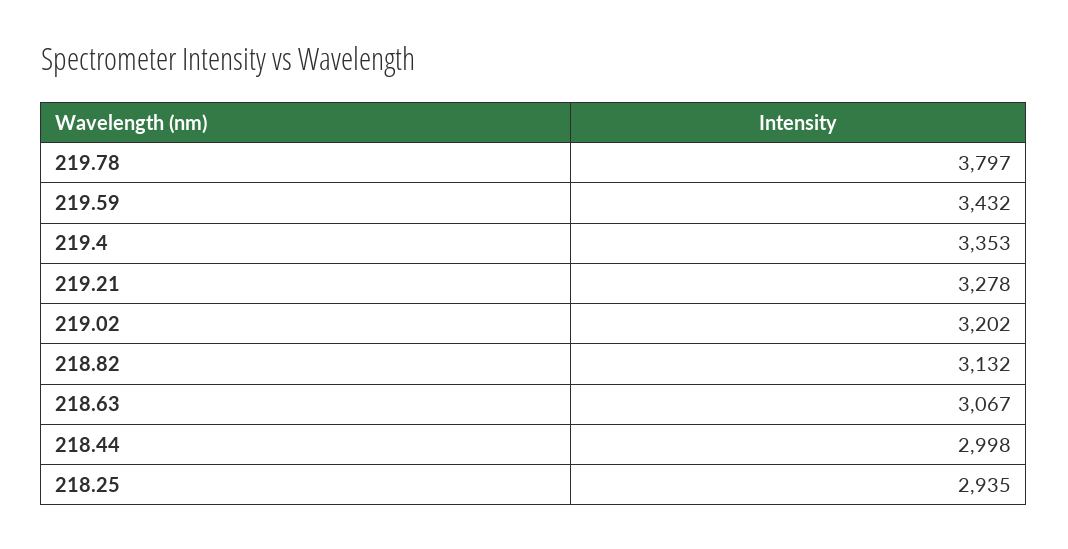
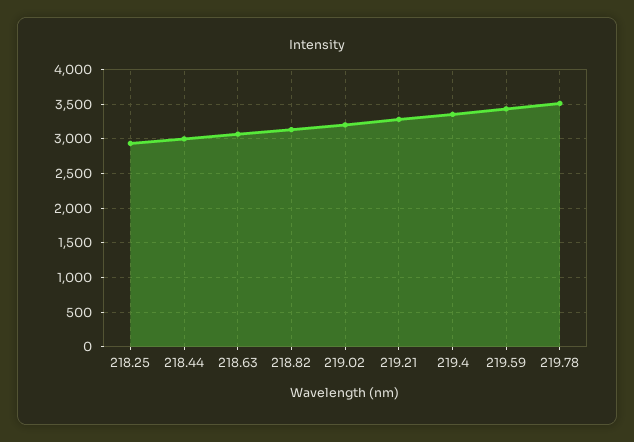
  {
-   "219.78": 3797,
+   "219.78": 3500,
    "219.59": 3432,
    "219.4": 3353,
    "219.21": 3278,
    "219.02": 3202,
    "218.82": 3132,
    "218.63": 3067,
    "218.44": 2998,
    "218.25": 2935
  }

